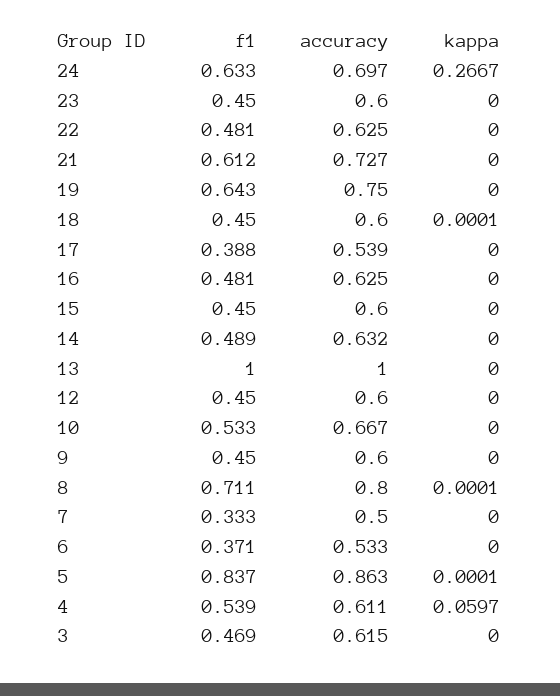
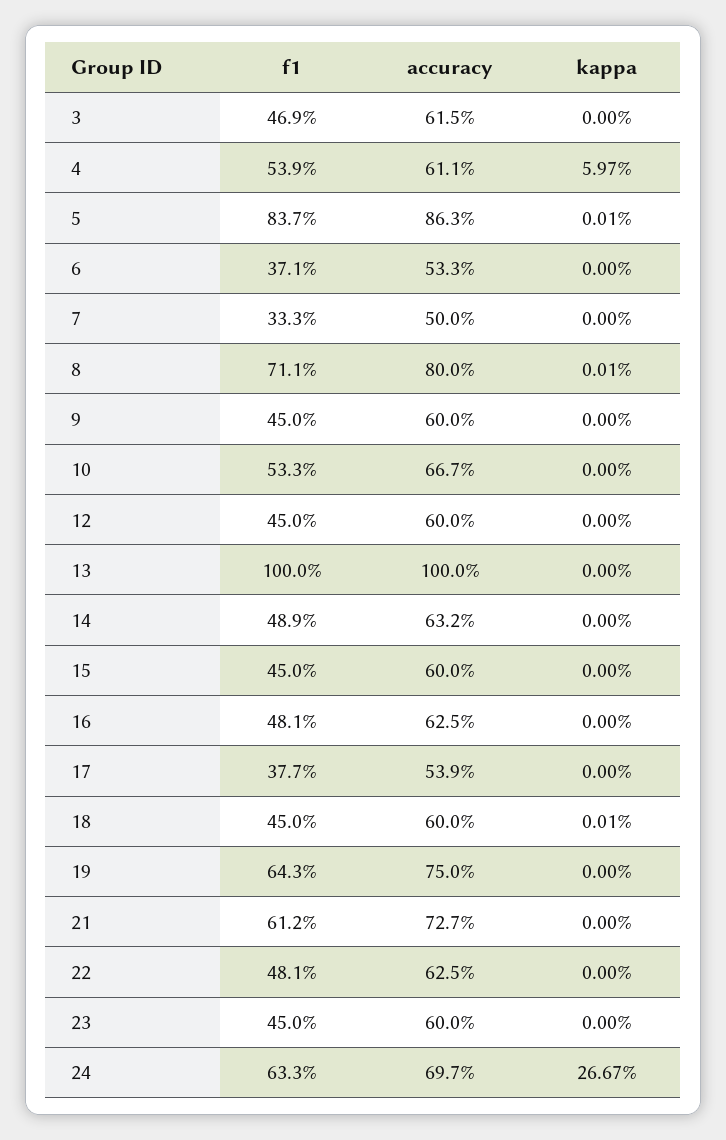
  {
    "f1": {
      "24": 0.633,
      "23": 0.45,
      "22": 0.481,
      "21": 0.612,
      "19": 0.643,
      "18": 0.45,
-     "17": 0.388,
+     "17": 0.377,
      "16": 0.481,
      "15": 0.45,
      "14": 0.489,
      "13": 1,
      "12": 0.45,
      "10": 0.533,
      "9": 0.45,
      "8": 0.711,
      "7": 0.333,
      "6": 0.371,
      "5": 0.837,
      "4": 0.539,
      "3": 0.469
    },
    "accuracy": {
      "24": 0.697,
      "23": 0.6,
      "22": 0.625,
      "21": 0.727,
      "19": 0.75,
      "18": 0.6,
      "17": 0.539,
      "16": 0.625,
      "15": 0.6,
      "14": 0.632,
      "13": 1,
      "12": 0.6,
      "10": 0.667,
      "9": 0.6,
      "8": 0.8,
      "7": 0.5,
      "6": 0.533,
      "5": 0.863,
      "4": 0.611,
      "3": 0.615
    },
    "kappa": {
      "24": 0.2667,
      "23": 0,
      "22": 0,
      "21": 0,
      "19": 0,
      "18": 0.0001,
      "17": 0,
      "16": 0,
      "15": 0,
      "14": 0,
      "13": 0,
      "12": 0,
      "10": 0,
      "9": 0,
      "8": 0.0001,
      "7": 0,
      "6": 0,
      "5": 0.0001,
      "4": 0.0597,
      "3": 0
    }
  }

